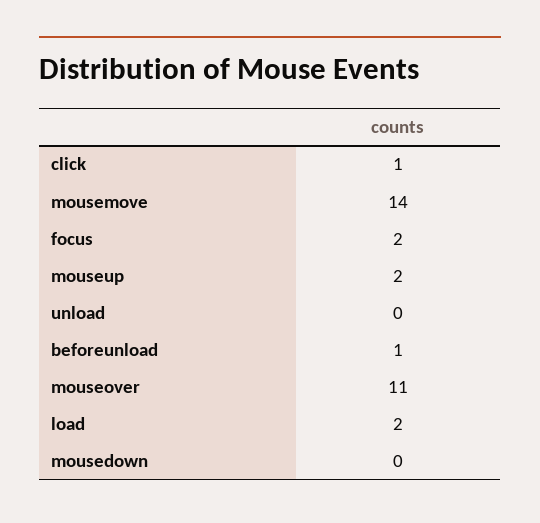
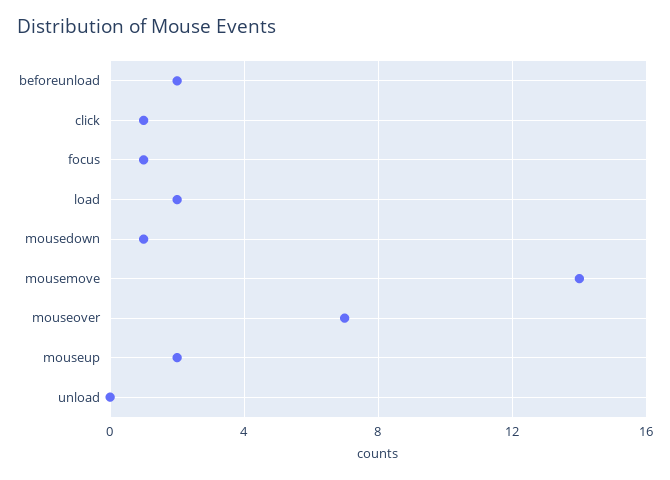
  {
    "click": 1,
    "mousemove": 14,
-   "focus": 2,
+   "focus": 1,
    "mouseup": 2,
    "unload": 0,
-   "beforeunload": 1,
+   "beforeunload": 2,
-   "mouseover": 11,
+   "mouseover": 7,
    "load": 2,
-   "mousedown": 0
+   "mousedown": 1
  }

